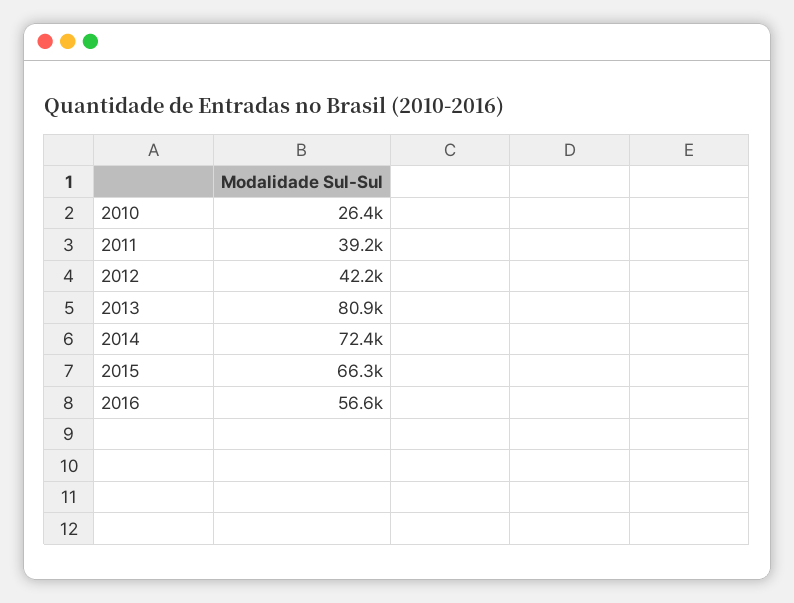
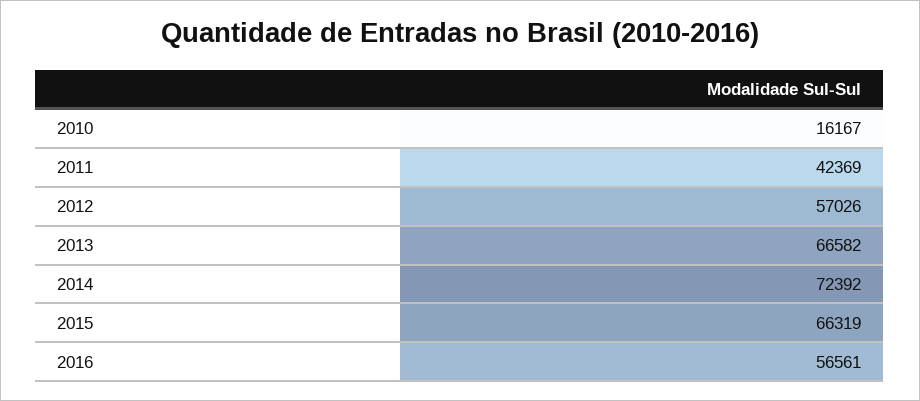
  {
-   "2010": 26400,
+   "2010": 16167,
-   "2011": 39200,
+   "2011": 42369,
-   "2012": 42200,
+   "2012": 57026,
-   "2013": 80900,
+   "2013": 66582,
    "2014": 72392,
    "2015": 66319,
    "2016": 56561
  }

